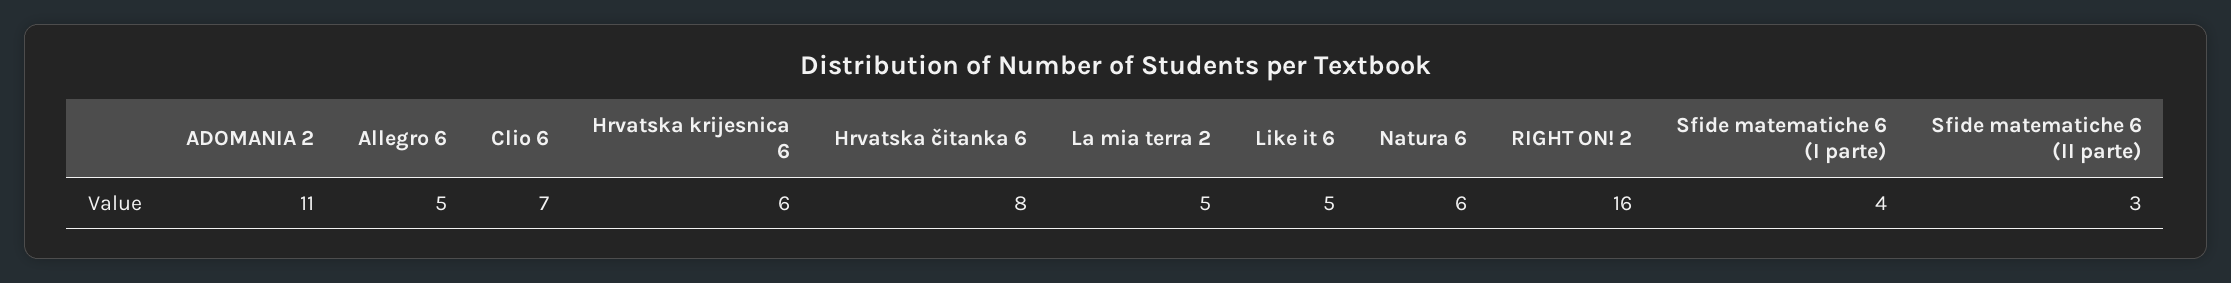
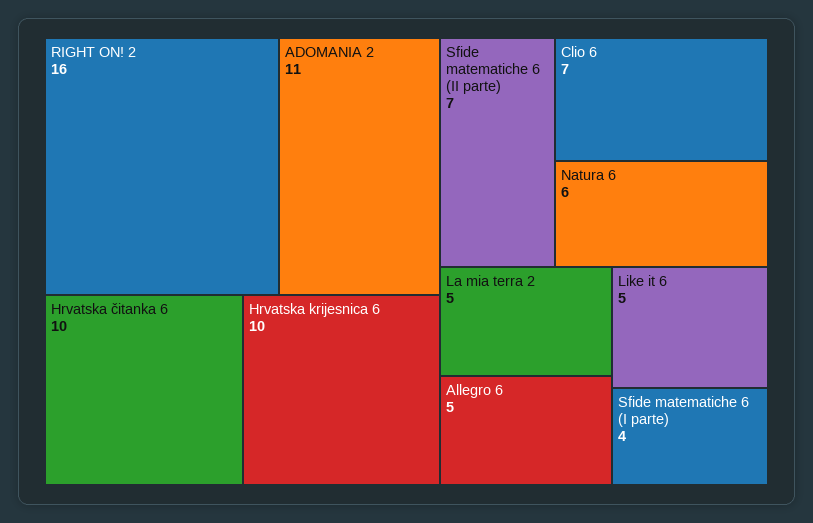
  {
    "ADOMANIA 2": 11,
    "Allegro 6": 5,
    "Clio 6": 7,
-   "Hrvatska krijesnica 6": 6,
+   "Hrvatska krijesnica 6": 10,
-   "Hrvatska čitanka 6": 8,
+   "Hrvatska čitanka 6": 10,
    "La mia terra 2": 5,
    "Like it 6": 5,
    "Natura 6": 6,
    "RIGHT ON! 2": 16,
    "Sfide matematiche 6 (I parte)": 4,
-   "Sfide matematiche 6 (II parte)": 3
+   "Sfide matematiche 6 (II parte)": 7
  }

